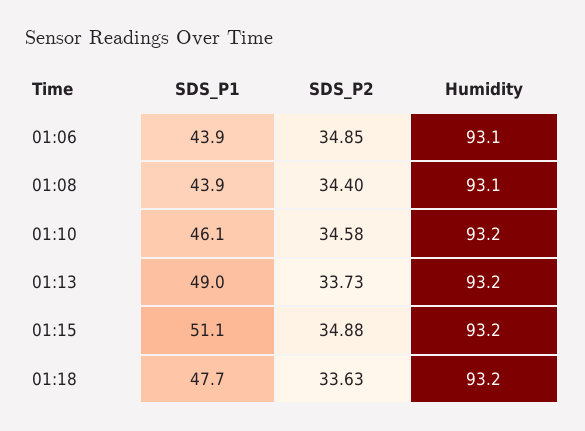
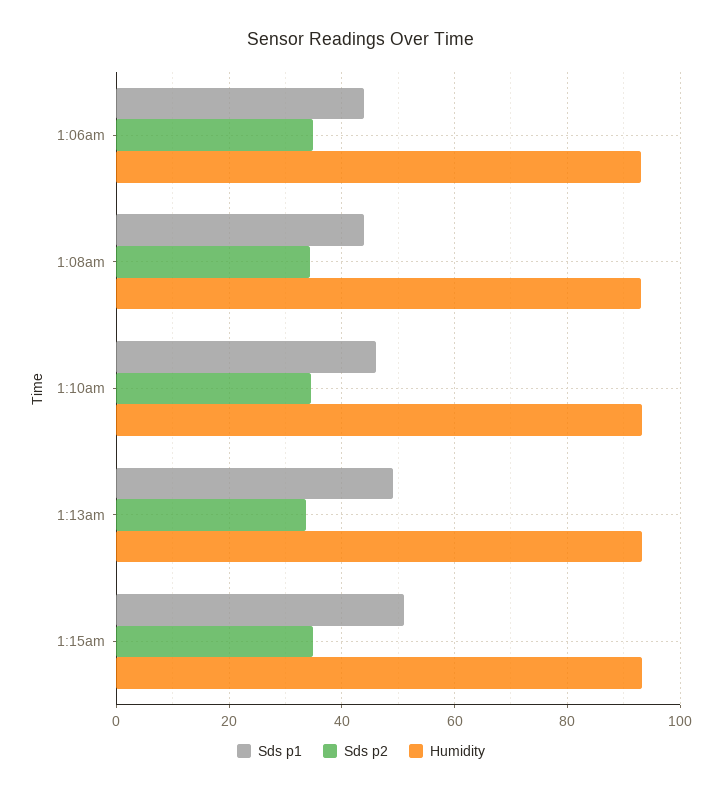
  {
    "SDS_P1": {
      "01:06": 43.9,
      "01:08": 43.9,
      "01:10": 46.1,
      "01:13": 49,
-     "01:15": 51.1,
+     "01:15": 51.1
-     "01:18": 47.7
    },
    "SDS_P2": {
      "01:06": 34.85,
      "01:08": 34.4,
      "01:10": 34.58,
      "01:13": 33.73,
-     "01:15": 34.88,
+     "01:15": 34.88
-     "01:18": 33.63
    },
    "Humidity": {
      "01:06": 93.1,
      "01:08": 93.1,
      "01:10": 93.2,
      "01:13": 93.2,
-     "01:15": 93.2,
+     "01:15": 93.2
-     "01:18": 93.2
    }
  }

